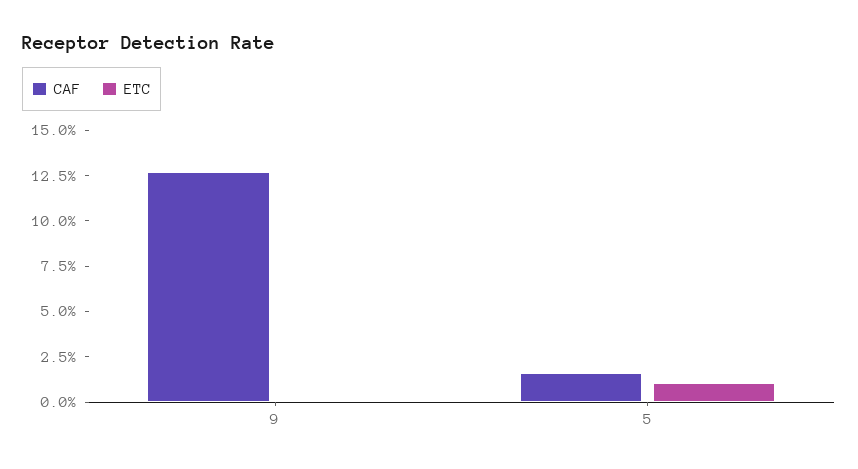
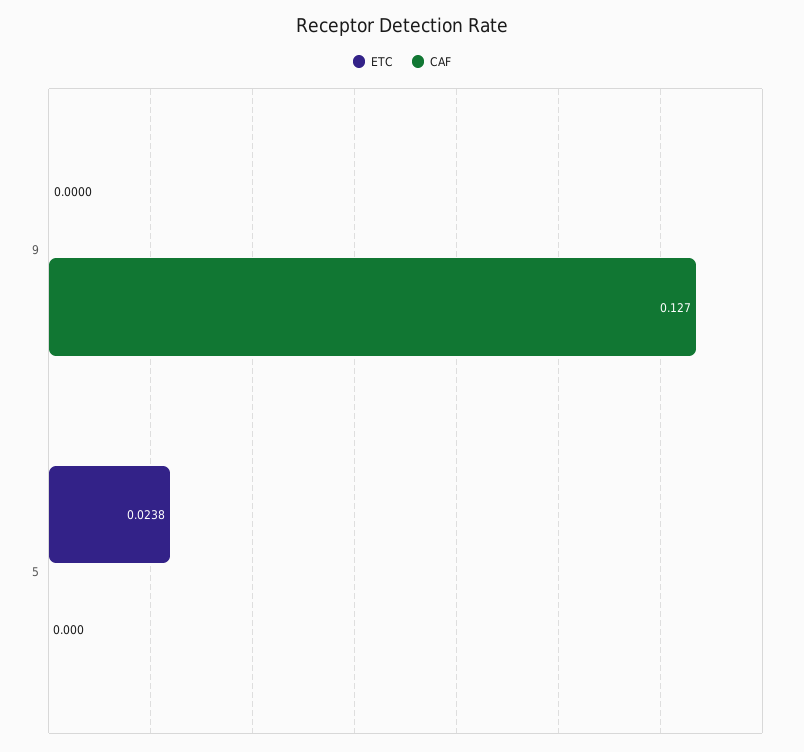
  {
    "CAF": {
      "9": 0.127,
-     "5": 0.015
+     "5": 0
    },
    "ETC": {
      "9": 0,
-     "5": 0.01
+     "5": 0.0238
    }
  }

